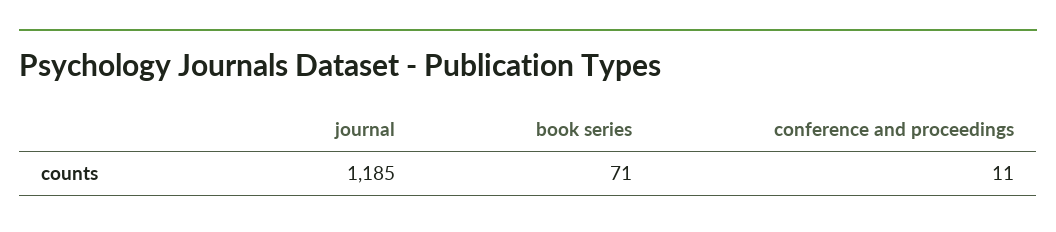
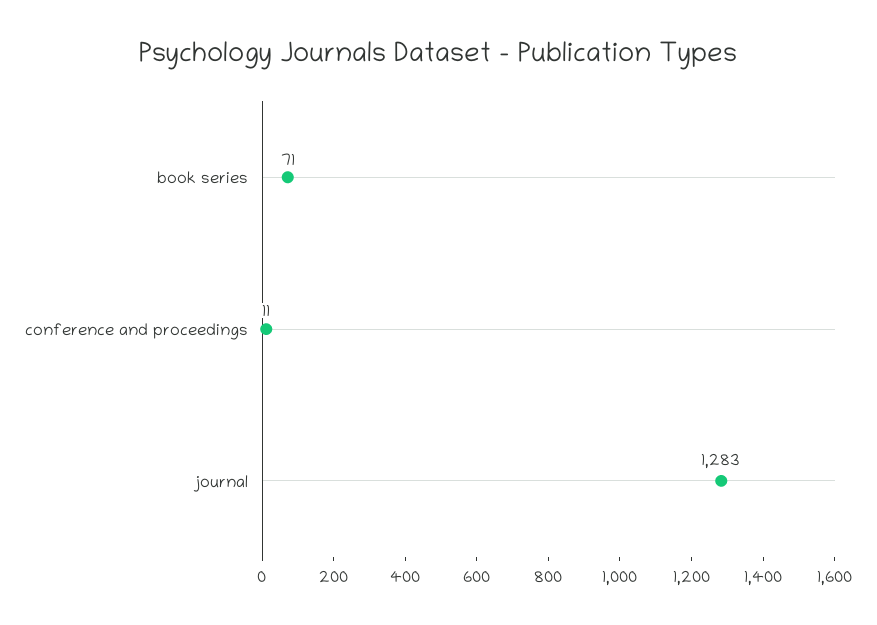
  {
-   "journal": 1185,
+   "journal": 1283,
    "book series": 71,
    "conference and proceedings": 11
  }

